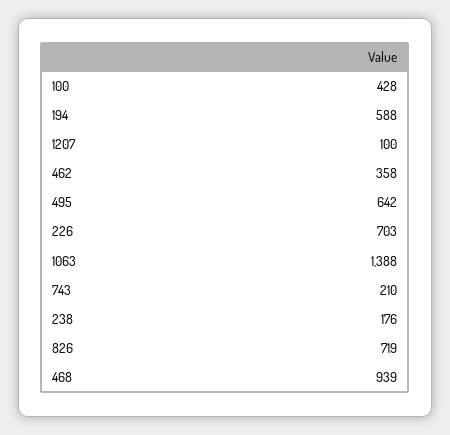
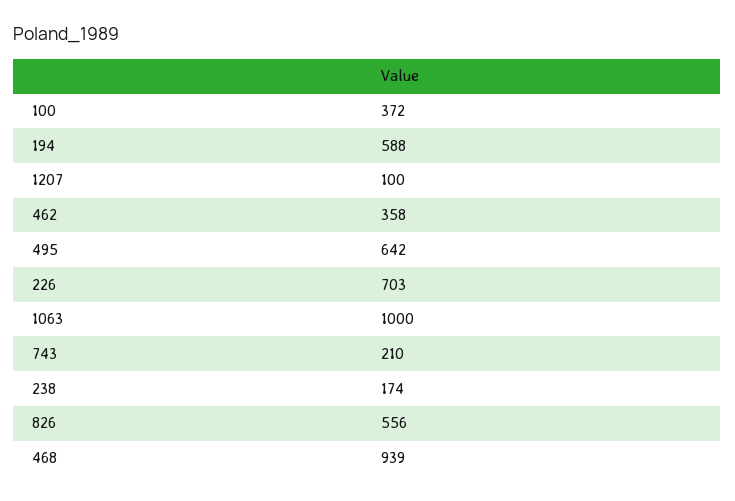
  {
-   "100": 428,
+   "100": 372,
    "194": 588,
    "1207": 100,
    "462": 358,
    "495": 642,
    "226": 703,
-   "1063": 1388,
+   "1063": 1000,
    "743": 210,
-   "238": 176,
+   "238": 174,
-   "826": 719,
+   "826": 556,
    "468": 939
  }

